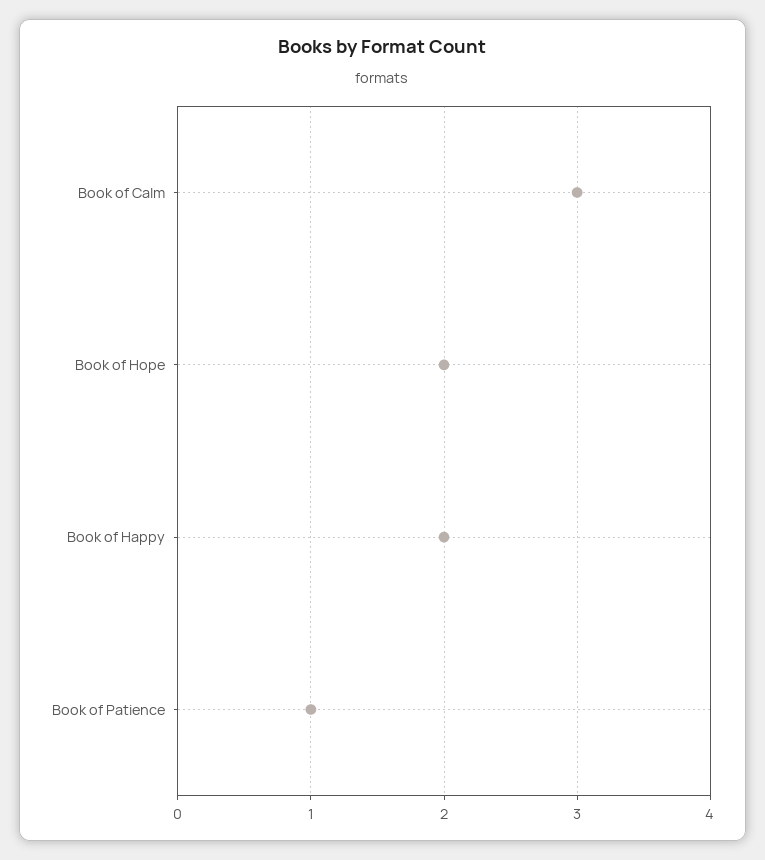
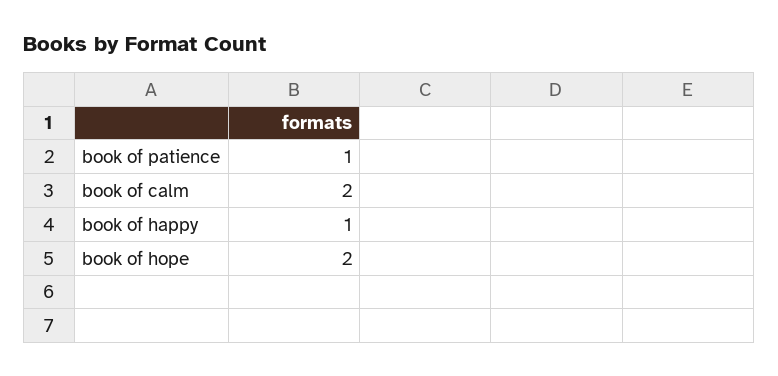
  {
-   "Book of Calm": 3,
+   "Book of Calm": 2,
    "Book of Hope": 2,
-   "Book of Happy": 2,
+   "Book of Happy": 1,
    "Book of Patience": 1
  }

